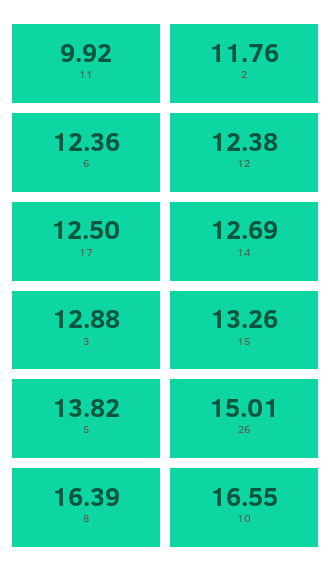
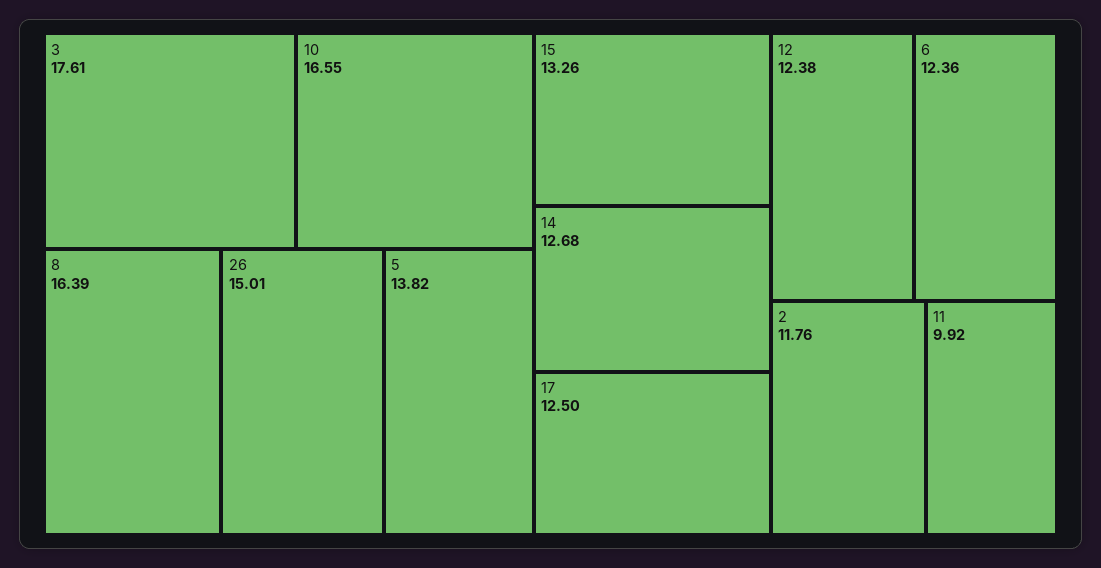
  {
    "11": 9.92,
    "2": 11.76,
    "6": 12.36,
    "12": 12.38,
    "17": 12.5,
-   "14": 12.69,
+   "14": 12.68,
-   "3": 12.88,
+   "3": 17.61,
    "15": 13.26,
    "5": 13.82,
    "26": 15.01,
    "8": 16.39,
    "10": 16.55
  }

